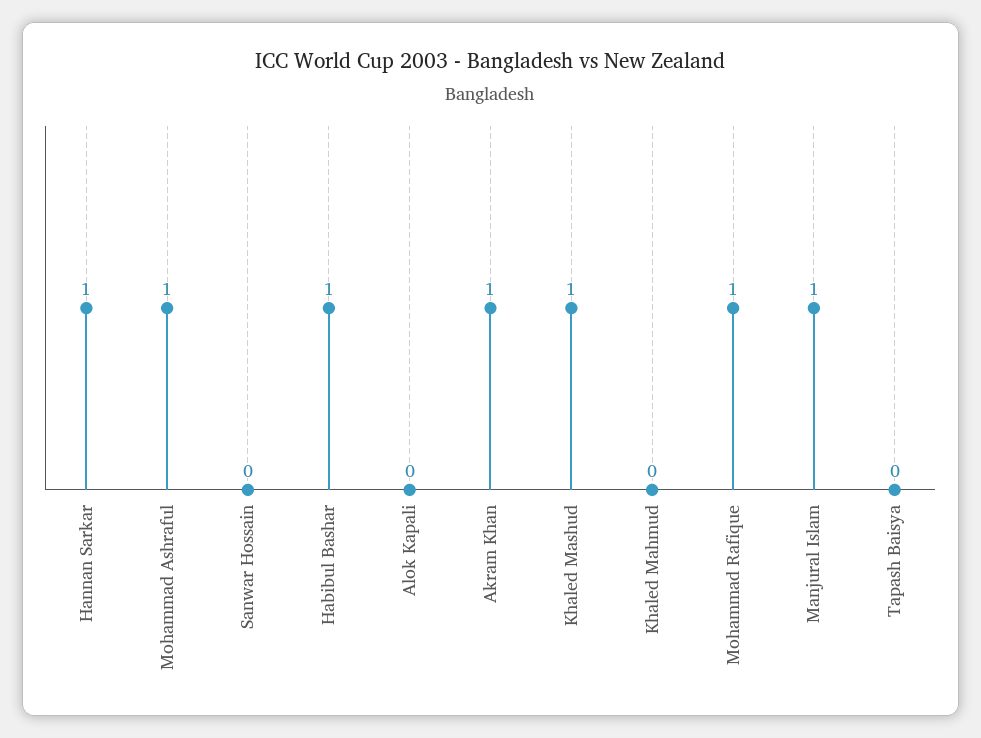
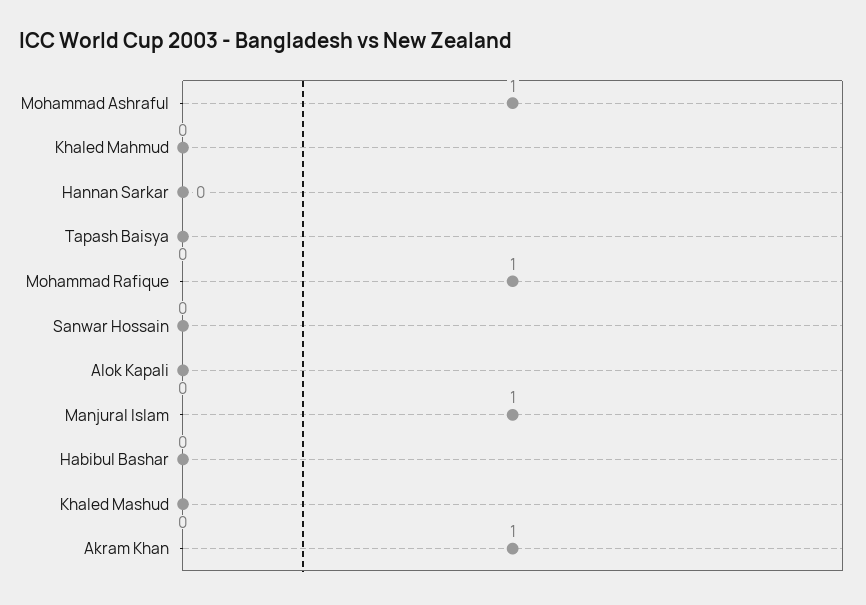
  {
-   "Hannan Sarkar": 1,
+   "Hannan Sarkar": 0,
    "Mohammad Ashraful": 1,
    "Sanwar Hossain": 0,
-   "Habibul Bashar": 1,
+   "Habibul Bashar": 0,
    "Alok Kapali": 0,
    "Akram Khan": 1,
-   "Khaled Mashud": 1,
+   "Khaled Mashud": 0,
    "Khaled Mahmud": 0,
    "Mohammad Rafique": 1,
    "Manjural Islam": 1,
    "Tapash Baisya": 0
  }

